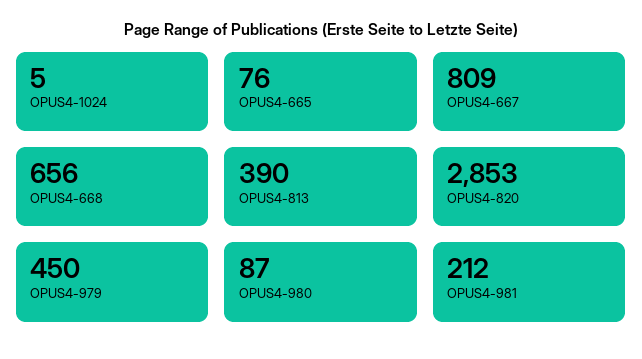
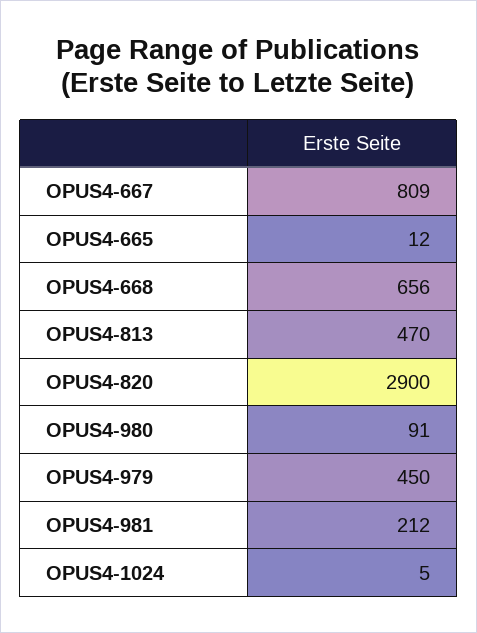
  {
    "OPUS4-1024": 5,
-   "OPUS4-665": 76,
+   "OPUS4-665": 12,
    "OPUS4-667": 809,
    "OPUS4-668": 656,
-   "OPUS4-813": 390,
+   "OPUS4-813": 470,
-   "OPUS4-820": 2853,
+   "OPUS4-820": 2900,
    "OPUS4-979": 450,
-   "OPUS4-980": 87,
+   "OPUS4-980": 91,
    "OPUS4-981": 212
  }

